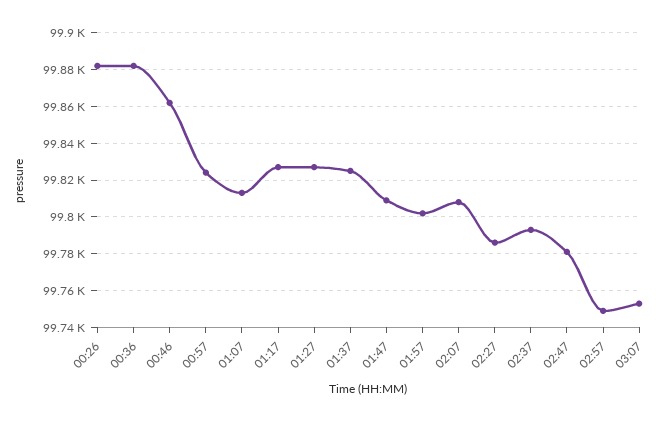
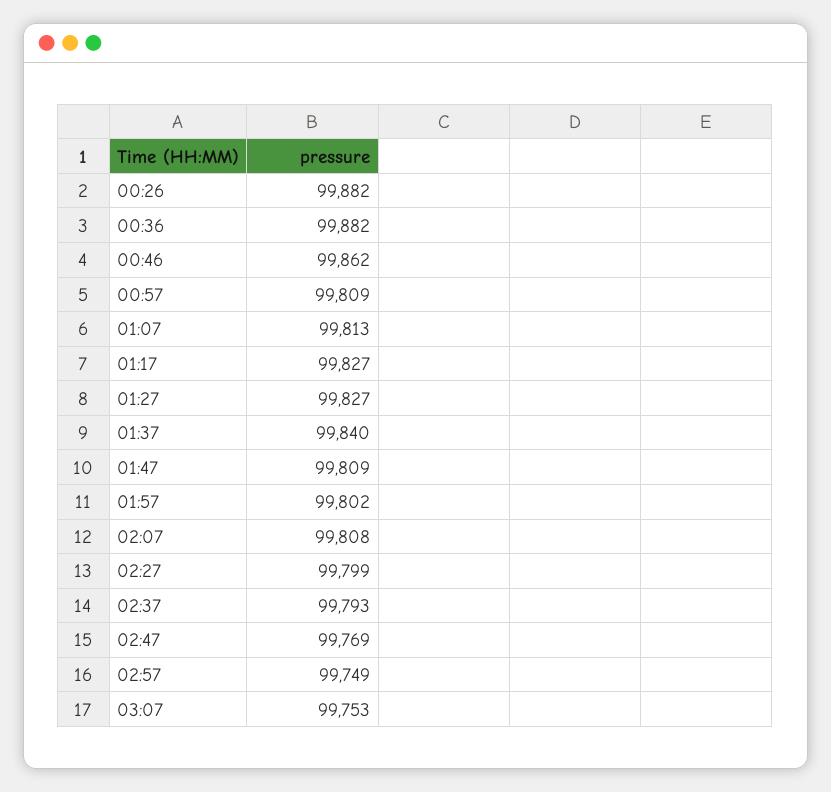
  {
    "00:26": 99882,
    "00:36": 99882,
    "00:46": 99862,
-   "00:57": 99825,
+   "00:57": 99809,
    "01:07": 99813,
    "01:17": 99827,
    "01:27": 99827,
-   "01:37": 99825,
+   "01:37": 99840,
    "01:47": 99809,
    "01:57": 99802,
    "02:07": 99808,
-   "02:27": 99785,
+   "02:27": 99799,
    "02:37": 99793,
-   "02:47": 99780,
+   "02:47": 99769,
    "02:57": 99749,
    "03:07": 99753
  }

